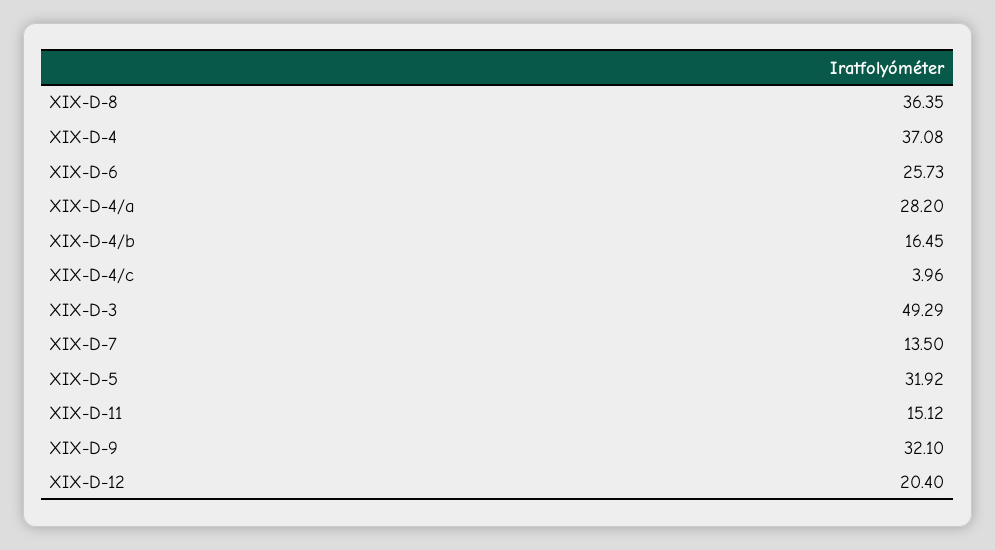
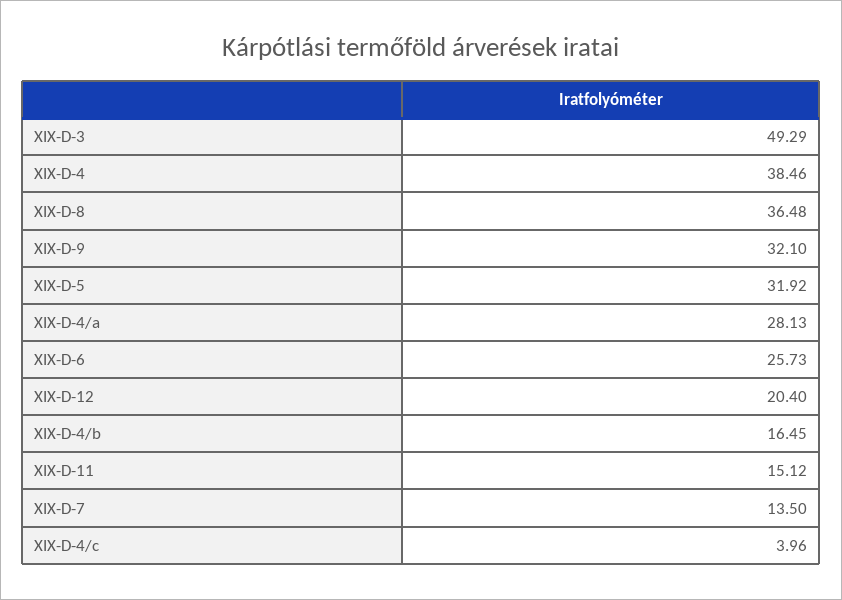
  {
-   "XIX-D-8": 36.35,
+   "XIX-D-8": 36.48,
-   "XIX-D-4": 37.08,
+   "XIX-D-4": 38.46,
    "XIX-D-6": 25.73,
-   "XIX-D-4/a": 28.2,
+   "XIX-D-4/a": 28.13,
    "XIX-D-4/b": 16.45,
    "XIX-D-4/c": 3.96,
    "XIX-D-3": 49.29,
    "XIX-D-7": 13.5,
    "XIX-D-5": 31.92,
    "XIX-D-11": 15.12,
    "XIX-D-9": 32.1,
    "XIX-D-12": 20.4
  }

